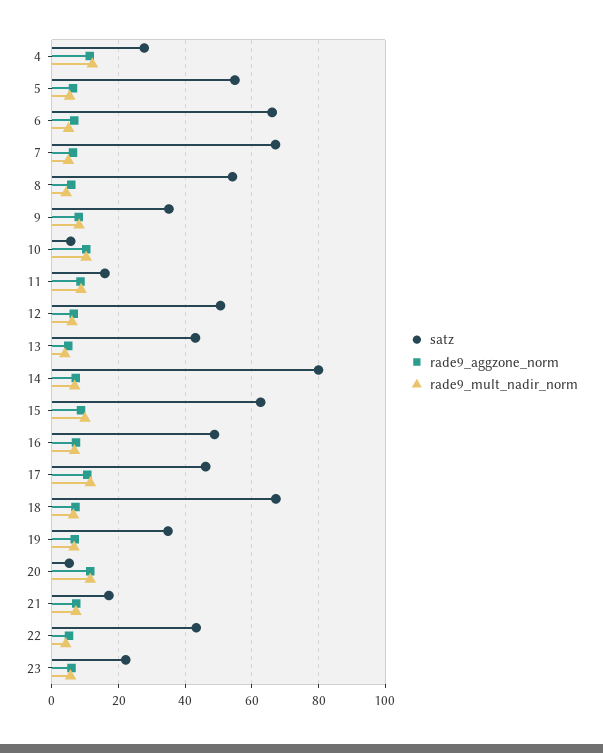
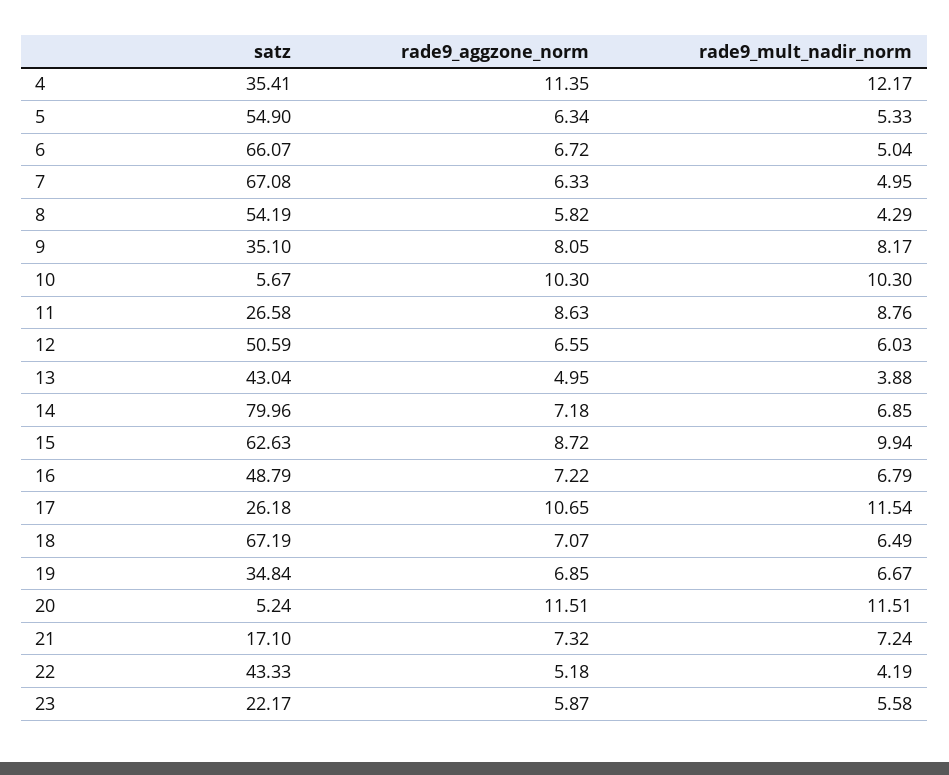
  {
    "satz": {
-     "4": 28,
+     "4": 35.41,
      "5": 54.9,
      "6": 66.07,
      "7": 67.08,
      "8": 54.19,
      "9": 35.1,
      "10": 5.67,
-     "11": 16,
+     "11": 26.58,
      "12": 50.59,
      "13": 43.04,
      "14": 79.96,
      "15": 62.63,
      "16": 48.79,
-     "17": 46,
+     "17": 26.18,
      "18": 67.19,
      "19": 34.84,
      "20": 5.24,
      "21": 17.1,
      "22": 43.33,
      "23": 22.17
    },
    "rade9_aggzone_norm": {
      "4": 11.35,
      "5": 6.34,
      "6": 6.72,
      "7": 6.33,
      "8": 5.82,
      "9": 8.05,
      "10": 10.3,
      "11": 8.63,
      "12": 6.55,
      "13": 4.95,
      "14": 7.18,
      "15": 8.72,
      "16": 7.22,
      "17": 10.65,
      "18": 7.07,
      "19": 6.85,
      "20": 11.51,
      "21": 7.32,
      "22": 5.18,
      "23": 5.87
    },
    "rade9_mult_nadir_norm": {
      "4": 12.17,
      "5": 5.33,
      "6": 5.04,
      "7": 4.95,
      "8": 4.29,
      "9": 8.17,
      "10": 10.3,
      "11": 8.76,
      "12": 6.03,
      "13": 3.88,
      "14": 6.85,
      "15": 9.94,
      "16": 6.79,
      "17": 11.54,
      "18": 6.49,
      "19": 6.67,
      "20": 11.51,
      "21": 7.24,
      "22": 4.19,
      "23": 5.58
    }
  }

